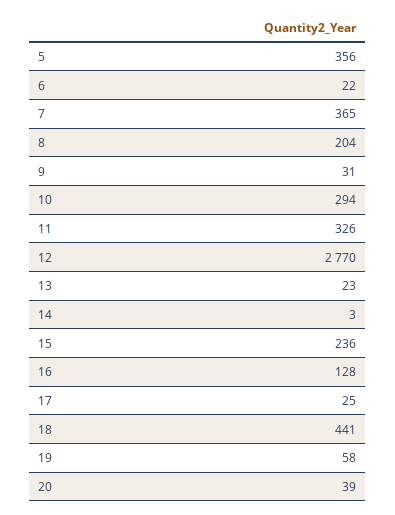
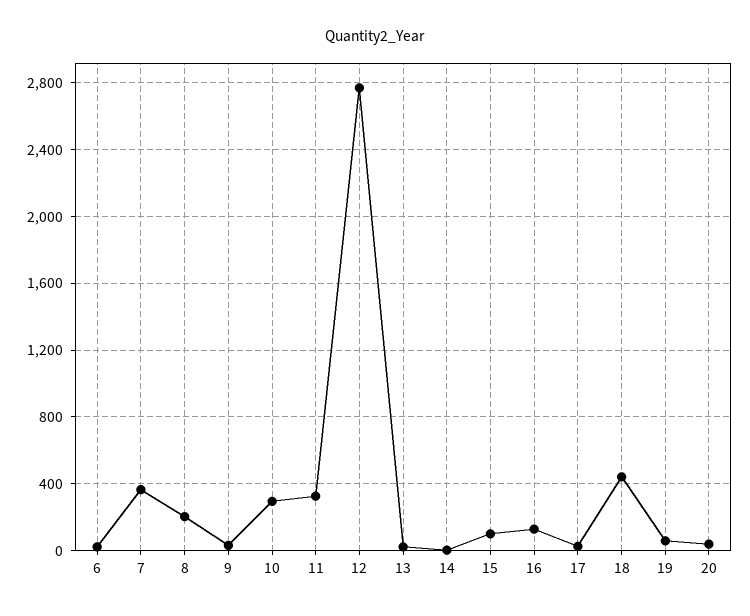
  {
-   "5": 356,
    "6": 22,
    "7": 365,
    "8": 204,
    "9": 31,
    "10": 294,
    "11": 326,
    "12": 2770,
    "13": 23,
    "14": 3,
-   "15": 236,
+   "15": 100,
    "16": 128,
    "17": 25,
    "18": 441,
    "19": 58,
    "20": 39
  }

